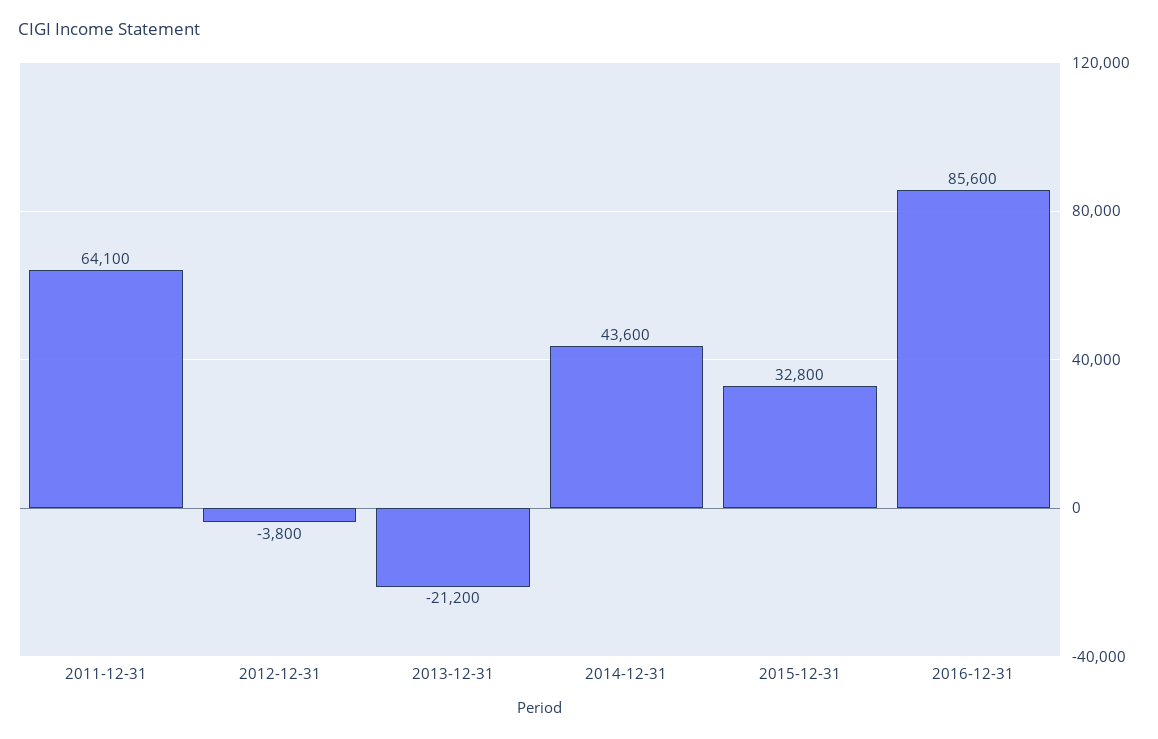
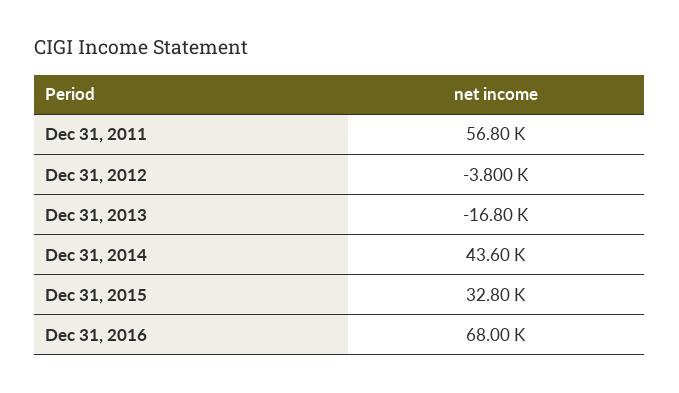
  {
-   "2011-12-31": 64100,
+   "2011-12-31": 56800,
    "2012-12-31": -3800,
-   "2013-12-31": -21200,
+   "2013-12-31": -16800,
    "2014-12-31": 43600,
    "2015-12-31": 32800,
-   "2016-12-31": 85600
+   "2016-12-31": 68000
  }

